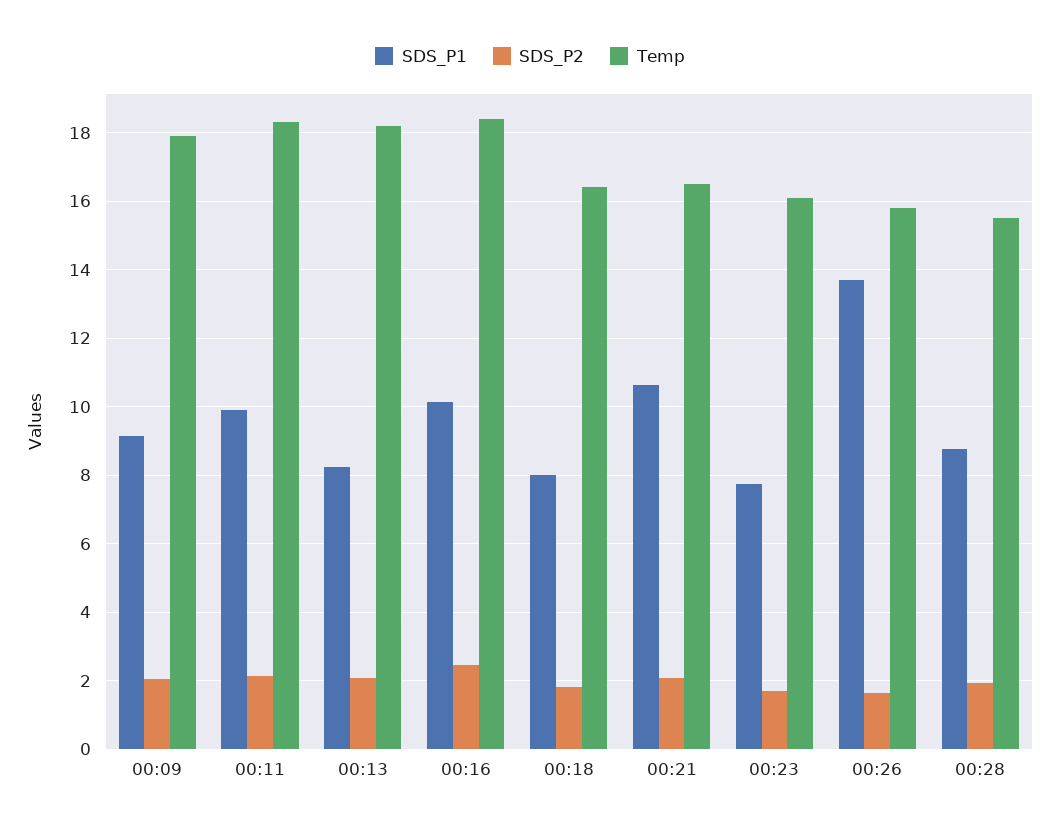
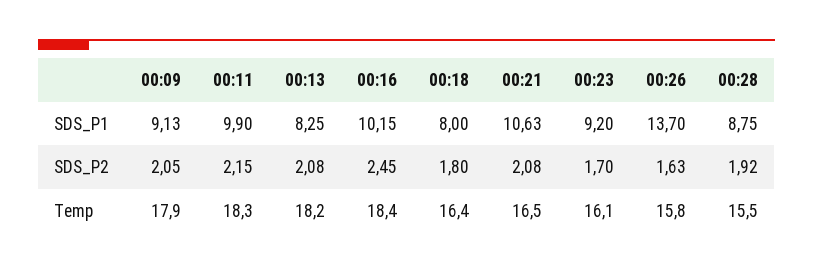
  {
    "SDS_P1": {
      "00:09": 9.13,
      "00:11": 9.9,
      "00:13": 8.25,
      "00:16": 10.15,
      "00:18": 8,
      "00:21": 10.63,
-     "00:23": 7.8,
+     "00:23": 9.2,
      "00:26": 13.7,
      "00:28": 8.75
    },
    "SDS_P2": {
      "00:09": 2.05,
      "00:11": 2.15,
      "00:13": 2.08,
      "00:16": 2.45,
      "00:18": 1.8,
      "00:21": 2.08,
      "00:23": 1.7,
      "00:26": 1.63,
      "00:28": 1.92
    },
    "Temp": {
      "00:09": 17.9,
      "00:11": 18.3,
      "00:13": 18.2,
      "00:16": 18.4,
      "00:18": 16.4,
      "00:21": 16.5,
      "00:23": 16.1,
      "00:26": 15.8,
      "00:28": 15.5
    }
  }

